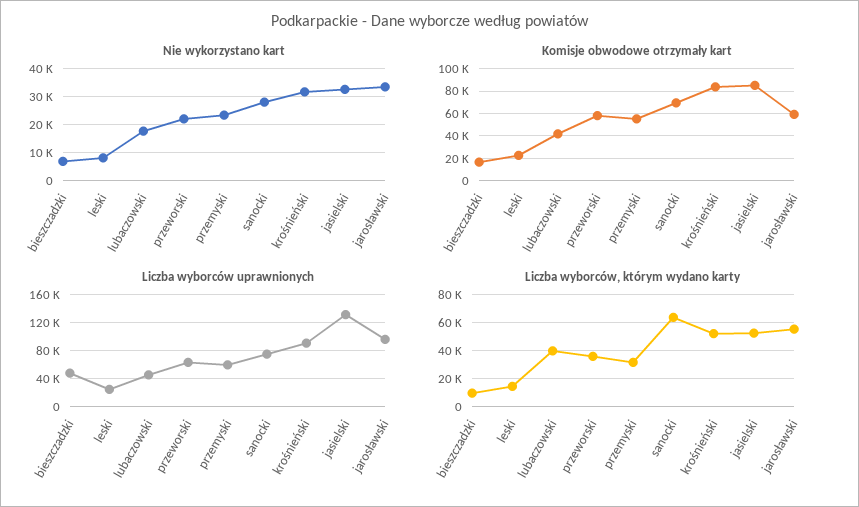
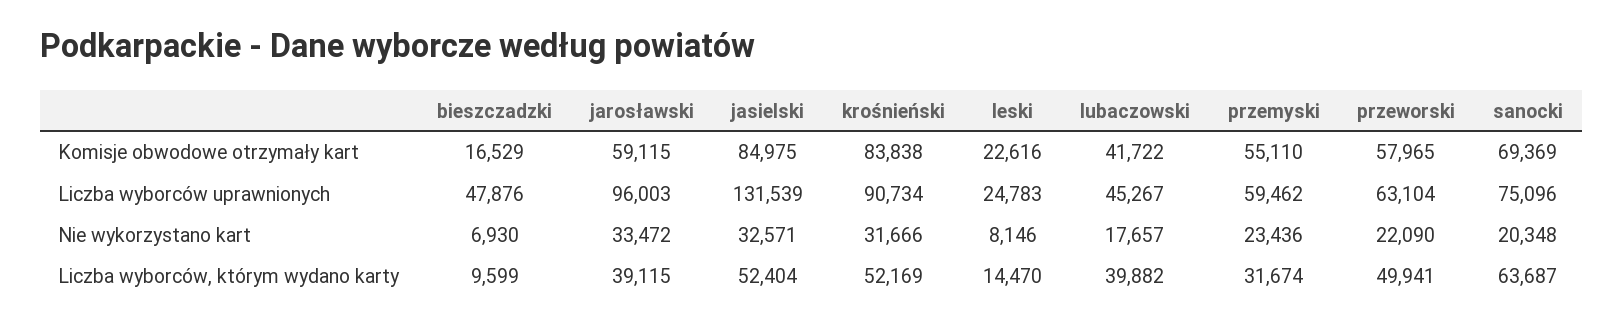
  {
    "Nie wykorzystano kart": {
      "bieszczadzki": 6930,
      "leski": 8146,
      "lubaczowski": 17657,
      "przeworski": 22090,
      "przemyski": 23436,
-     "sanocki": 27500,
+     "sanocki": 20348,
      "krośnieński": 31666,
      "jasielski": 32571,
      "jarosławski": 33472
    },
    "Komisje obwodowe otrzymały kart": {
      "bieszczadzki": 16529,
      "leski": 22616,
      "lubaczowski": 41722,
      "przeworski": 57965,
      "przemyski": 55110,
      "sanocki": 69369,
      "krośnieński": 83838,
      "jasielski": 84975,
      "jarosławski": 59115
    },
    "Liczba wyborców uprawnionych": {
      "bieszczadzki": 47876,
      "leski": 24783,
      "lubaczowski": 45267,
      "przeworski": 63104,
      "przemyski": 59462,
      "sanocki": 75096,
      "krośnieński": 90734,
      "jasielski": 131539,
      "jarosławski": 96003
    },
    "Liczba wyborców, którym wydano karty": {
      "bieszczadzki": 9599,
      "leski": 14470,
      "lubaczowski": 39882,
-     "przeworski": 35000,
+     "przeworski": 49941,
      "przemyski": 31674,
      "sanocki": 63687,
      "krośnieński": 52169,
      "jasielski": 52404,
-     "jarosławski": 55000
+     "jarosławski": 39115
    }
  }

